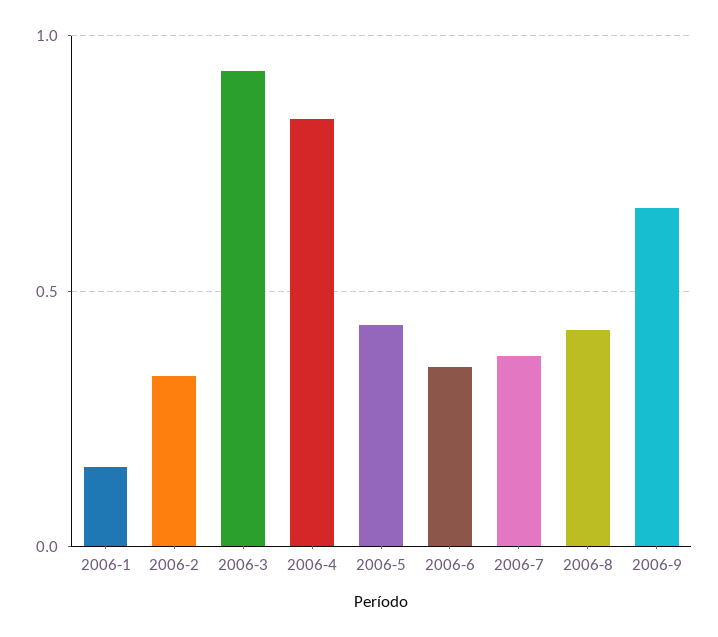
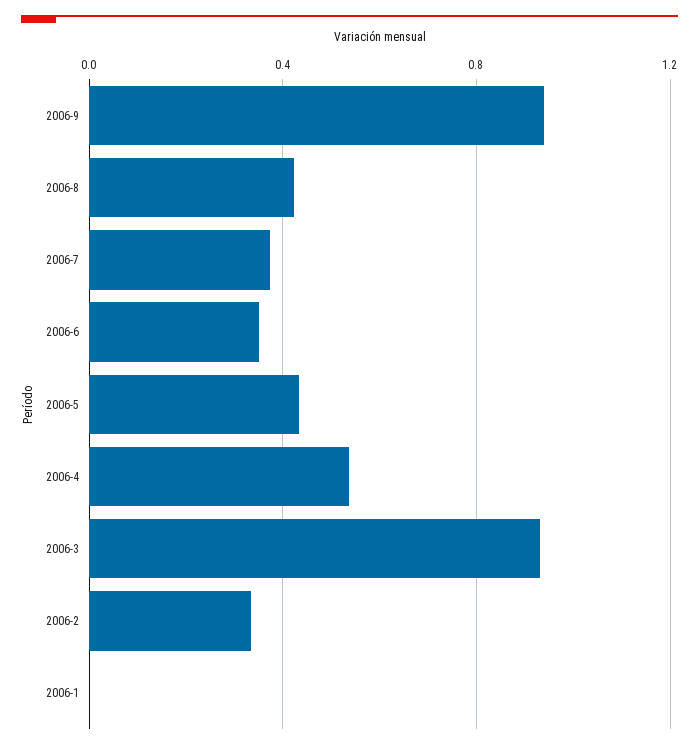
  {
-   "2006-1": 0.15,
+   "2006-1": 0,
    "2006-2": 0.35,
    "2006-3": 0.95,
-   "2006-4": 0.85,
+   "2006-4": 0.55,
    "2006-5": 0.45,
    "2006-6": 0.35,
    "2006-7": 0.35,
    "2006-8": 0.4,
-   "2006-9": 0.65
+   "2006-9": 0.95
  }

